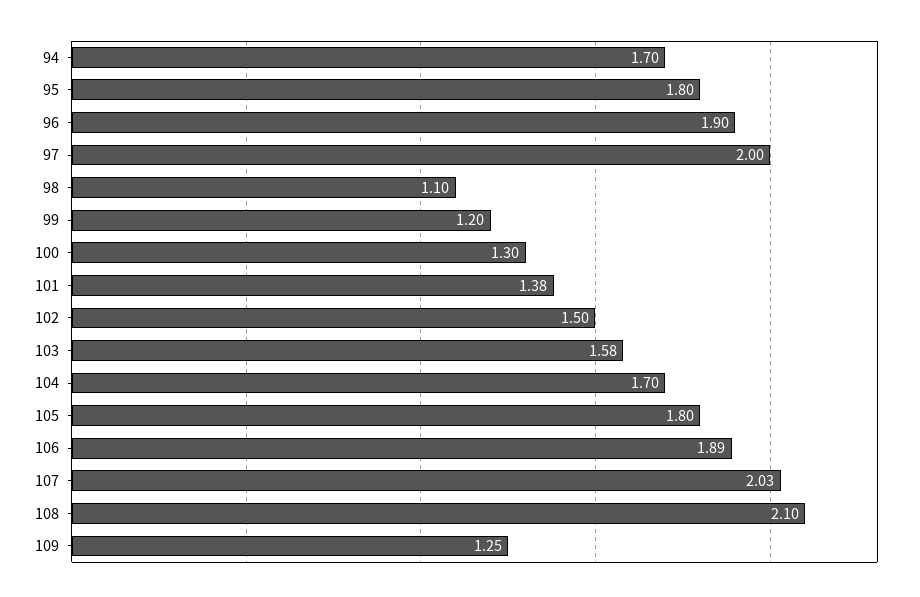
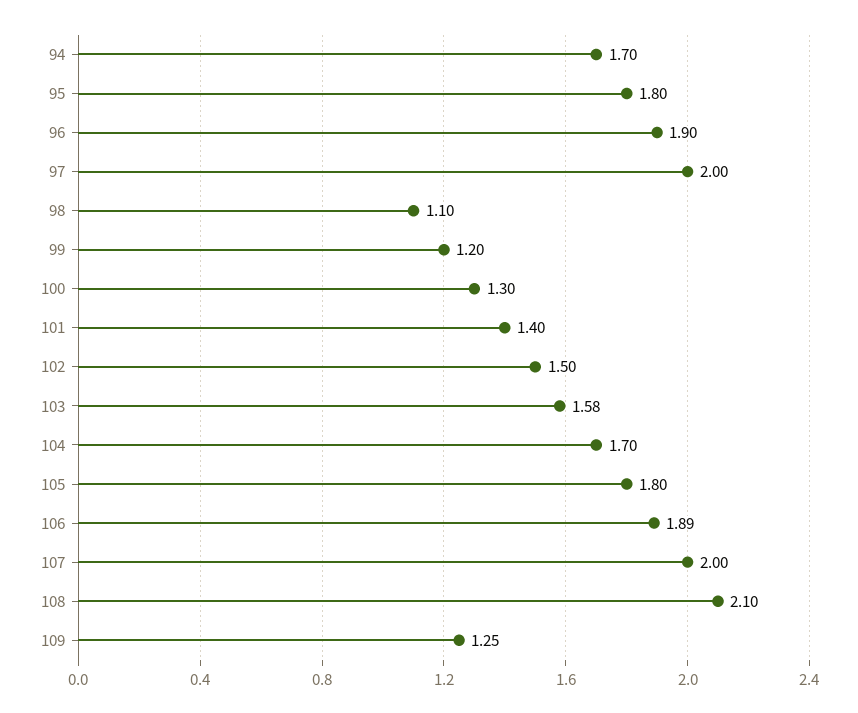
  {
    "94": 1.7,
    "95": 1.8,
    "96": 1.9,
    "97": 2,
    "98": 1.1,
    "99": 1.2,
    "100": 1.3,
-   "101": 1.38,
+   "101": 1.4,
    "102": 1.5,
    "103": 1.58,
    "104": 1.7,
    "105": 1.8,
    "106": 1.89,
-   "107": 2.03,
+   "107": 2,
    "108": 2.1,
    "109": 1.25
  }

